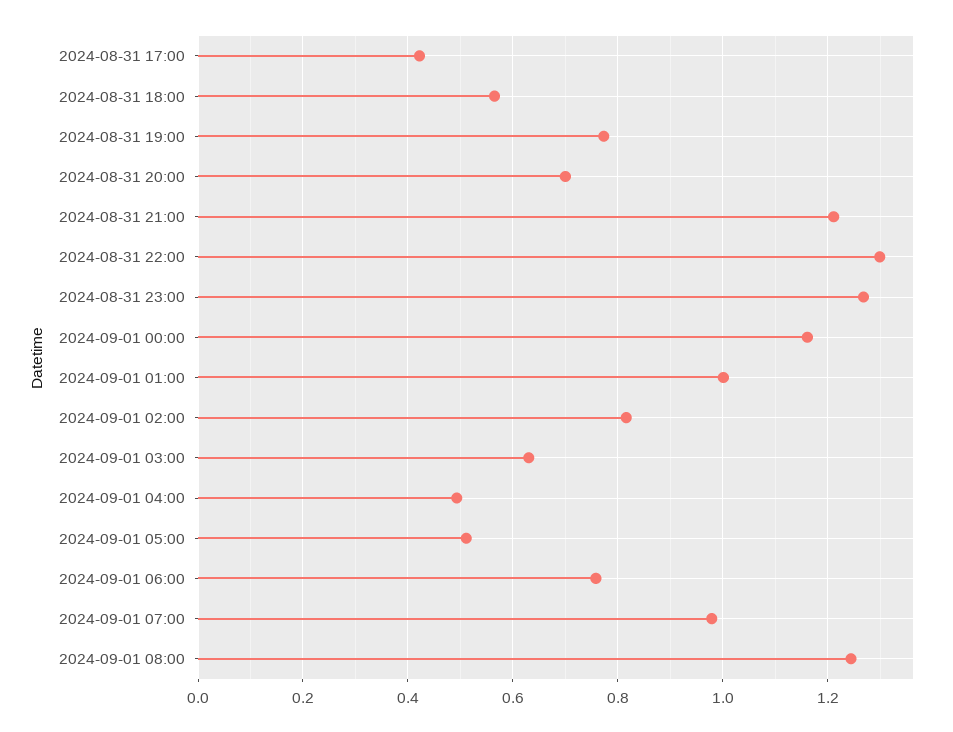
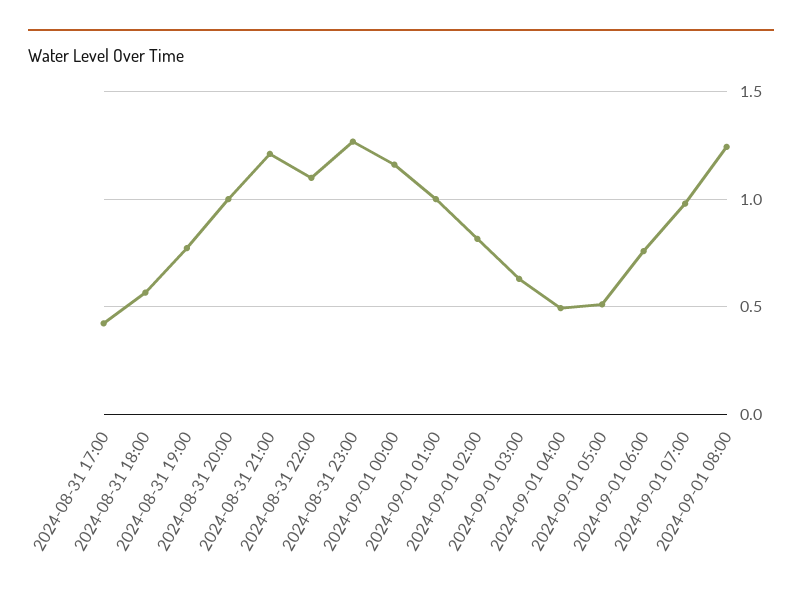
  {
    "2024-08-31 17:00": 0.42,
    "2024-08-31 18:00": 0.56,
    "2024-08-31 19:00": 0.78,
-   "2024-08-31 20:00": 0.7,
+   "2024-08-31 20:00": 1,
    "2024-08-31 21:00": 1.22,
-   "2024-08-31 22:00": 1.3,
+   "2024-08-31 22:00": 1.1,
    "2024-08-31 23:00": 1.26,
    "2024-09-01 00:00": 1.16,
    "2024-09-01 01:00": 1,
    "2024-09-01 02:00": 0.82,
    "2024-09-01 03:00": 0.64,
    "2024-09-01 04:00": 0.5,
    "2024-09-01 05:00": 0.52,
    "2024-09-01 06:00": 0.76,
    "2024-09-01 07:00": 0.98,
    "2024-09-01 08:00": 1.24
  }

